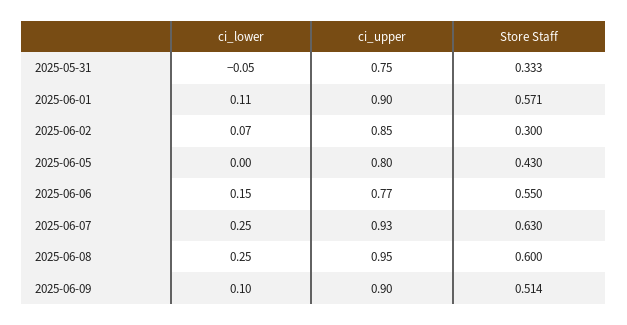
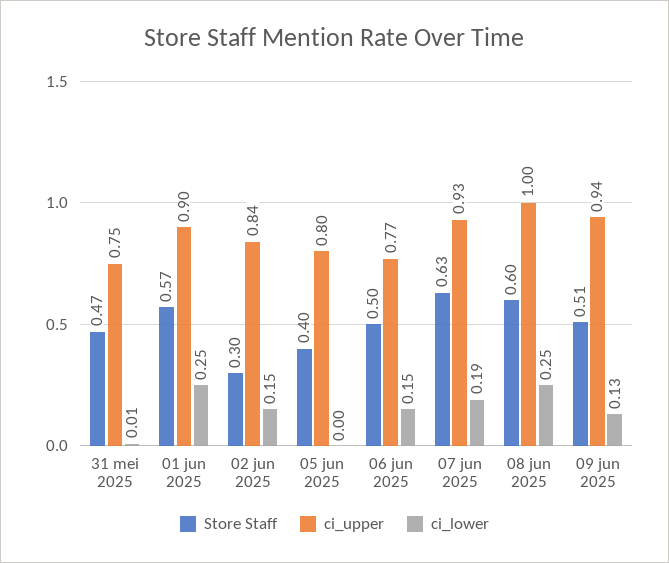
  {
    "ci_lower": {
-     "2025-05-31": -0.05,
+     "2025-05-31": 0.01,
-     "2025-06-01": 0.11,
+     "2025-06-01": 0.25,
-     "2025-06-02": 0.07,
+     "2025-06-02": 0.15,
      "2025-06-05": 0,
      "2025-06-06": 0.15,
-     "2025-06-07": 0.25,
+     "2025-06-07": 0.19,
      "2025-06-08": 0.25,
-     "2025-06-09": 0.1
+     "2025-06-09": 0.13
    },
    "ci_upper": {
      "2025-05-31": 0.75,
      "2025-06-01": 0.9,
-     "2025-06-02": 0.85,
+     "2025-06-02": 0.84,
      "2025-06-05": 0.8,
      "2025-06-06": 0.77,
      "2025-06-07": 0.93,
-     "2025-06-08": 0.95,
+     "2025-06-08": 1,
-     "2025-06-09": 0.9
+     "2025-06-09": 0.94
    },
    "Store Staff": {
-     "2025-05-31": 0.333,
+     "2025-05-31": 0.47,
      "2025-06-01": 0.571,
      "2025-06-02": 0.3,
-     "2025-06-05": 0.43,
+     "2025-06-05": 0.4,
-     "2025-06-06": 0.55,
+     "2025-06-06": 0.5,
      "2025-06-07": 0.63,
      "2025-06-08": 0.6,
      "2025-06-09": 0.514
    }
  }

